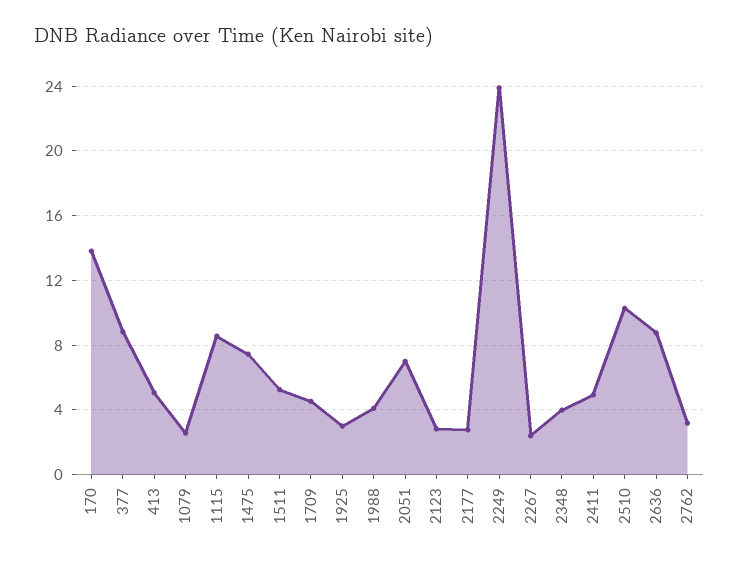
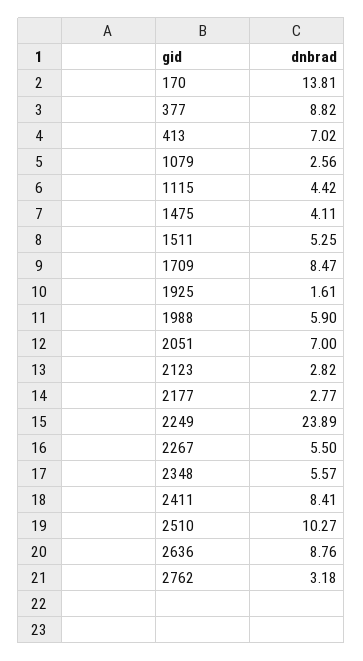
  {
    "170": 13.81,
    "377": 8.82,
-   "413": 5,
+   "413": 7.02,
    "1079": 2.56,
-   "1115": 8.5,
+   "1115": 4.42,
-   "1475": 7.5,
+   "1475": 4.11,
    "1511": 5.25,
-   "1709": 4.5,
+   "1709": 8.47,
-   "1925": 3,
+   "1925": 1.61,
-   "1988": 4,
+   "1988": 5.9,
    "2051": 7,
    "2123": 2.82,
    "2177": 2.77,
    "2249": 23.89,
-   "2267": 2.5,
+   "2267": 5.5,
-   "2348": 4,
+   "2348": 5.57,
-   "2411": 5,
+   "2411": 8.41,
    "2510": 10.27,
    "2636": 8.76,
    "2762": 3.18
  }

